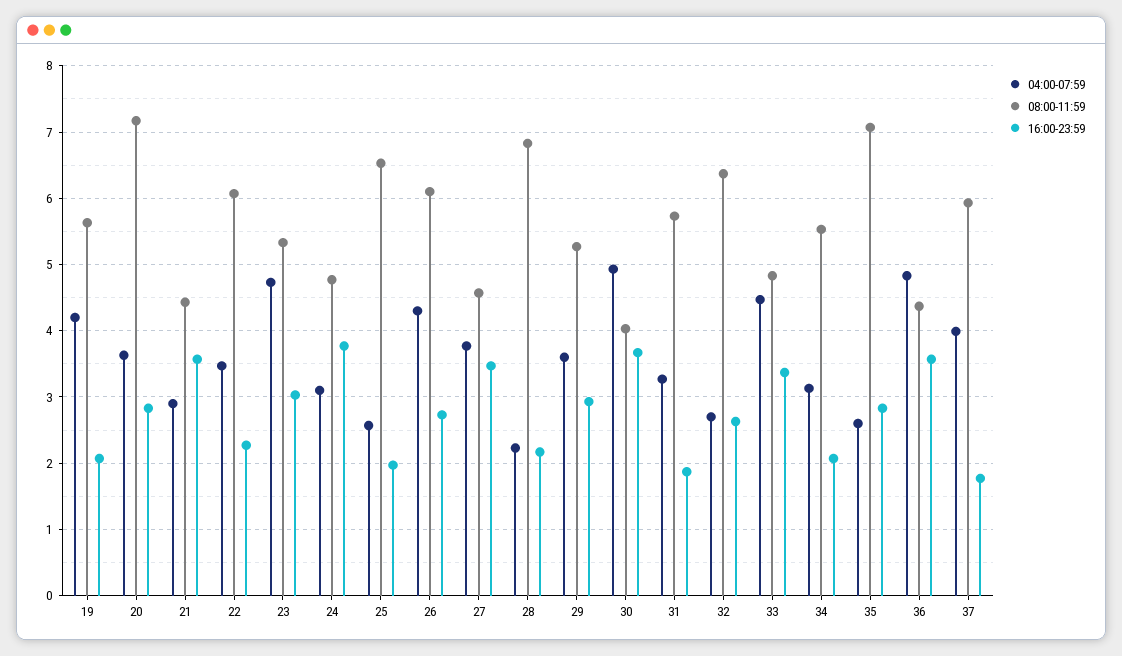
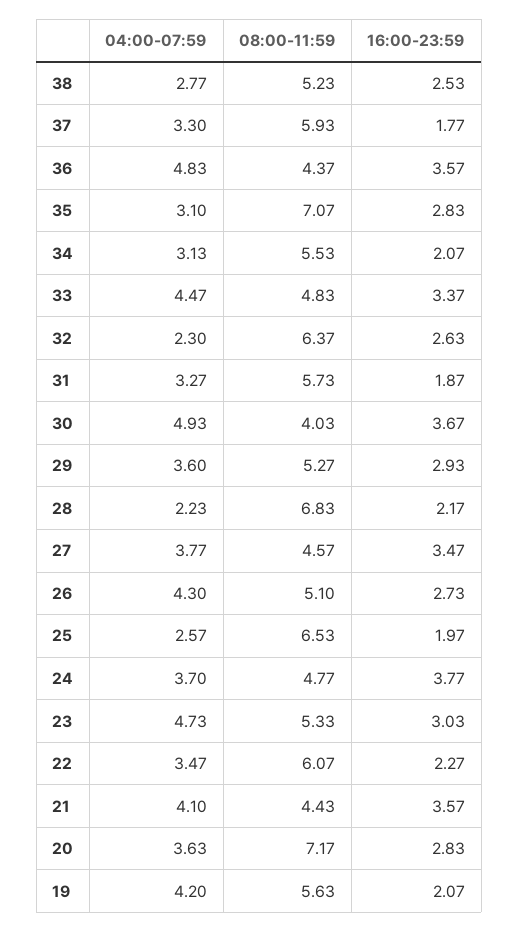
  {
    "04:00-07:59": {
      "19": 4.2,
      "20": 3.63,
-     "21": 2.9,
+     "21": 4.1,
      "22": 3.47,
      "23": 4.73,
-     "24": 3.1,
+     "24": 3.7,
      "25": 2.57,
      "26": 4.3,
      "27": 3.77,
      "28": 2.23,
      "29": 3.6,
      "30": 4.93,
      "31": 3.27,
-     "32": 2.7,
+     "32": 2.3,
      "33": 4.47,
      "34": 3.13,
-     "35": 2.6,
+     "35": 3.1,
      "36": 4.83,
-     "37": 4
+     "37": 3.3,
+     "38": 2.77
    },
    "08:00-11:59": {
      "19": 5.63,
      "20": 7.17,
      "21": 4.43,
      "22": 6.07,
      "23": 5.33,
      "24": 4.77,
      "25": 6.53,
-     "26": 6.1,
+     "26": 5.1,
      "27": 4.57,
      "28": 6.83,
      "29": 5.27,
      "30": 4.03,
      "31": 5.73,
      "32": 6.37,
      "33": 4.83,
      "34": 5.53,
      "35": 7.07,
      "36": 4.37,
-     "37": 5.93
+     "37": 5.93,
+     "38": 5.23
    },
    "16:00-23:59": {
      "19": 2.07,
      "20": 2.83,
      "21": 3.57,
      "22": 2.27,
      "23": 3.03,
      "24": 3.77,
      "25": 1.97,
      "26": 2.73,
      "27": 3.47,
      "28": 2.17,
      "29": 2.93,
      "30": 3.67,
      "31": 1.87,
      "32": 2.63,
      "33": 3.37,
      "34": 2.07,
      "35": 2.83,
      "36": 3.57,
-     "37": 1.77
+     "37": 1.77,
+     "38": 2.53
    }
  }

